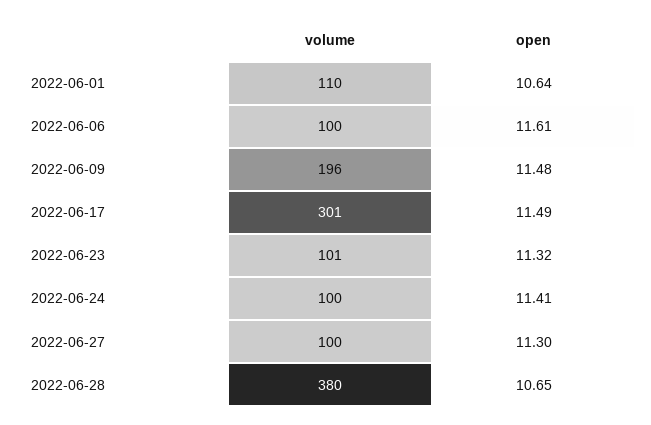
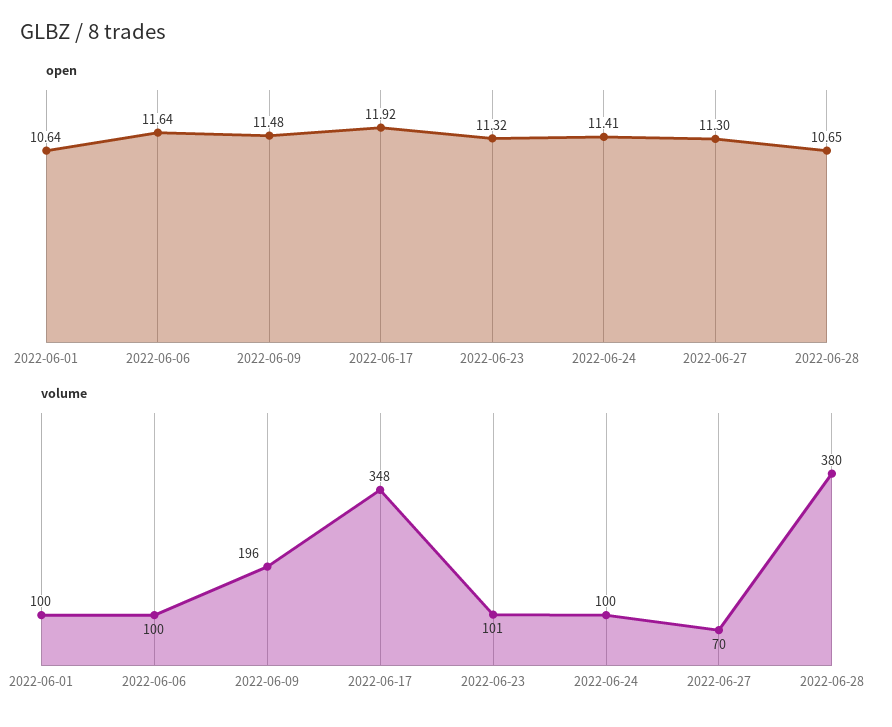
  {
    "volume": {
-     "2022-06-01": 110,
+     "2022-06-01": 100,
      "2022-06-06": 100,
      "2022-06-09": 196,
-     "2022-06-17": 301,
+     "2022-06-17": 348,
      "2022-06-23": 101,
      "2022-06-24": 100,
-     "2022-06-27": 100,
+     "2022-06-27": 70,
      "2022-06-28": 380
    },
    "open": {
      "2022-06-01": 10.64,
-     "2022-06-06": 11.61,
+     "2022-06-06": 11.64,
      "2022-06-09": 11.48,
-     "2022-06-17": 11.49,
+     "2022-06-17": 11.92,
      "2022-06-23": 11.32,
      "2022-06-24": 11.41,
      "2022-06-27": 11.3,
      "2022-06-28": 10.65
    }
  }

